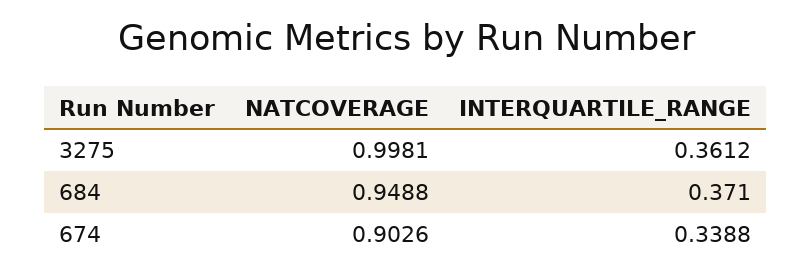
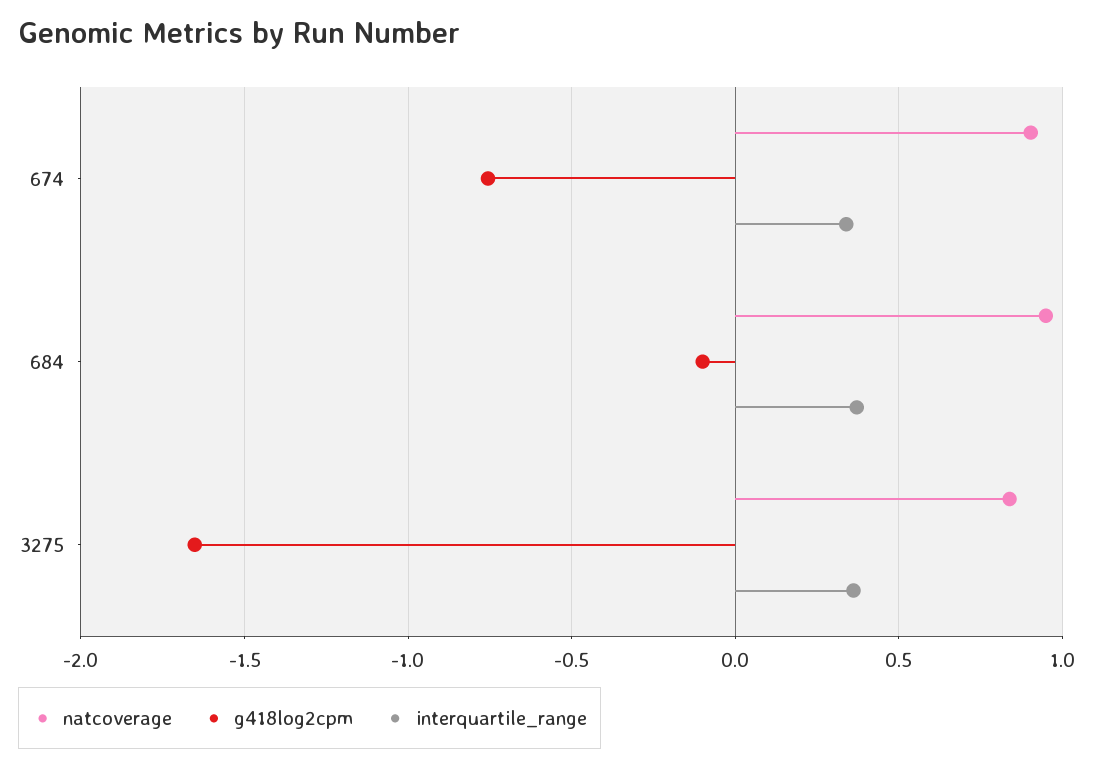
  {
    "NATCOVERAGE": {
-     "3275": 0.9981,
+     "3275": 0.85,
      "684": 0.9488,
      "674": 0.9026
    },
    "INTERQUARTILE_RANGE": {
      "3275": 0.3612,
      "684": 0.371,
      "674": 0.3388
-   }
+   },
+   "g418log2cpm": {
+     "674": -0.75,
+     "684": -0.1,
+     "3275": -1.65
+   }
  }

